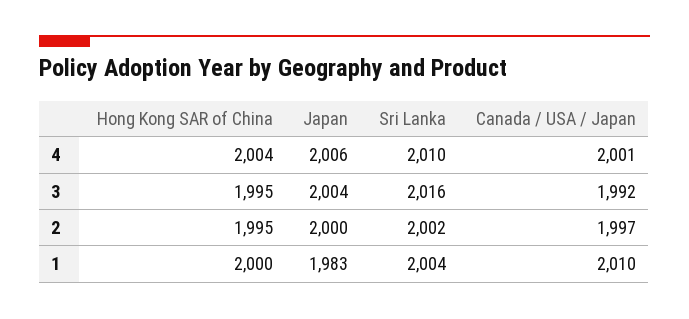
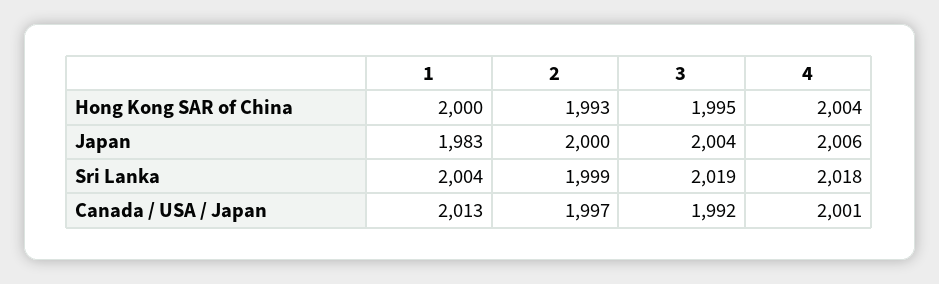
  {
    "Hong Kong SAR of China": {
      "4": 2004,
      "3": 1995,
-     "2": 1995,
+     "2": 1993,
      "1": 2000
    },
    "Japan": {
      "4": 2006,
      "3": 2004,
      "2": 2000,
      "1": 1983
    },
    "Sri Lanka": {
-     "4": 2010,
+     "4": 2018,
-     "3": 2016,
+     "3": 2019,
-     "2": 2002,
+     "2": 1999,
      "1": 2004
    },
    "Canada / USA / Japan": {
      "4": 2001,
      "3": 1992,
      "2": 1997,
-     "1": 2010
+     "1": 2013
    }
  }

